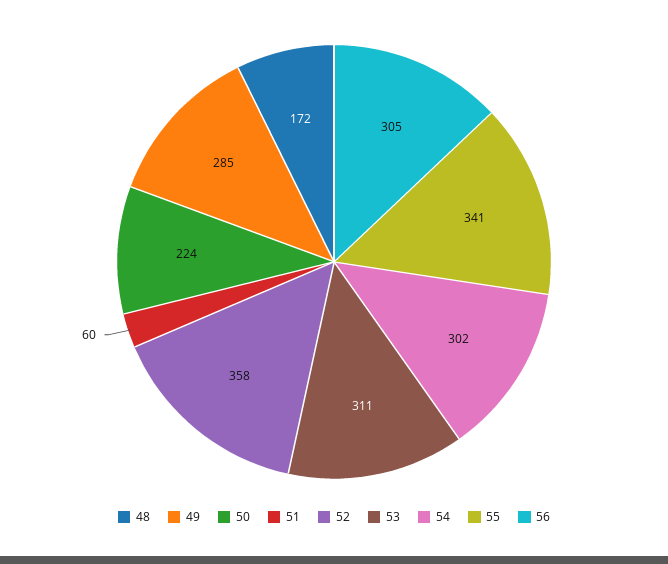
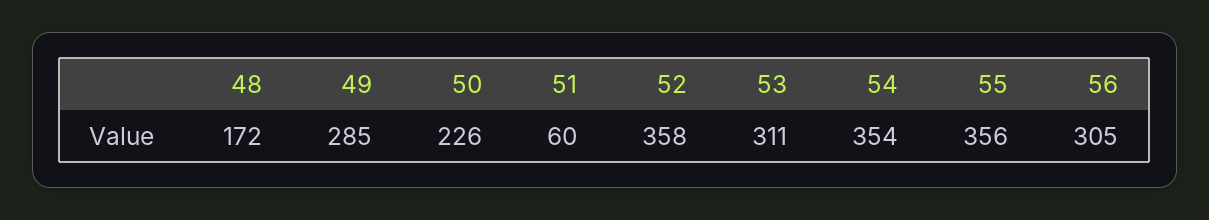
  {
    "48": 172,
    "49": 285,
-   "50": 224,
+   "50": 226,
    "51": 60,
    "52": 358,
    "53": 311,
-   "54": 302,
+   "54": 354,
-   "55": 341,
+   "55": 356,
    "56": 305
  }

